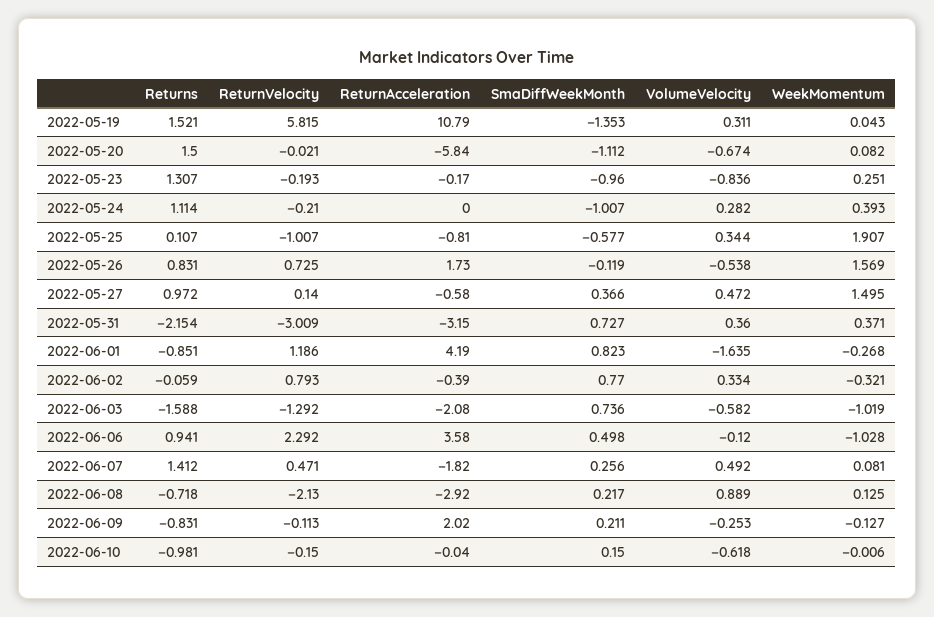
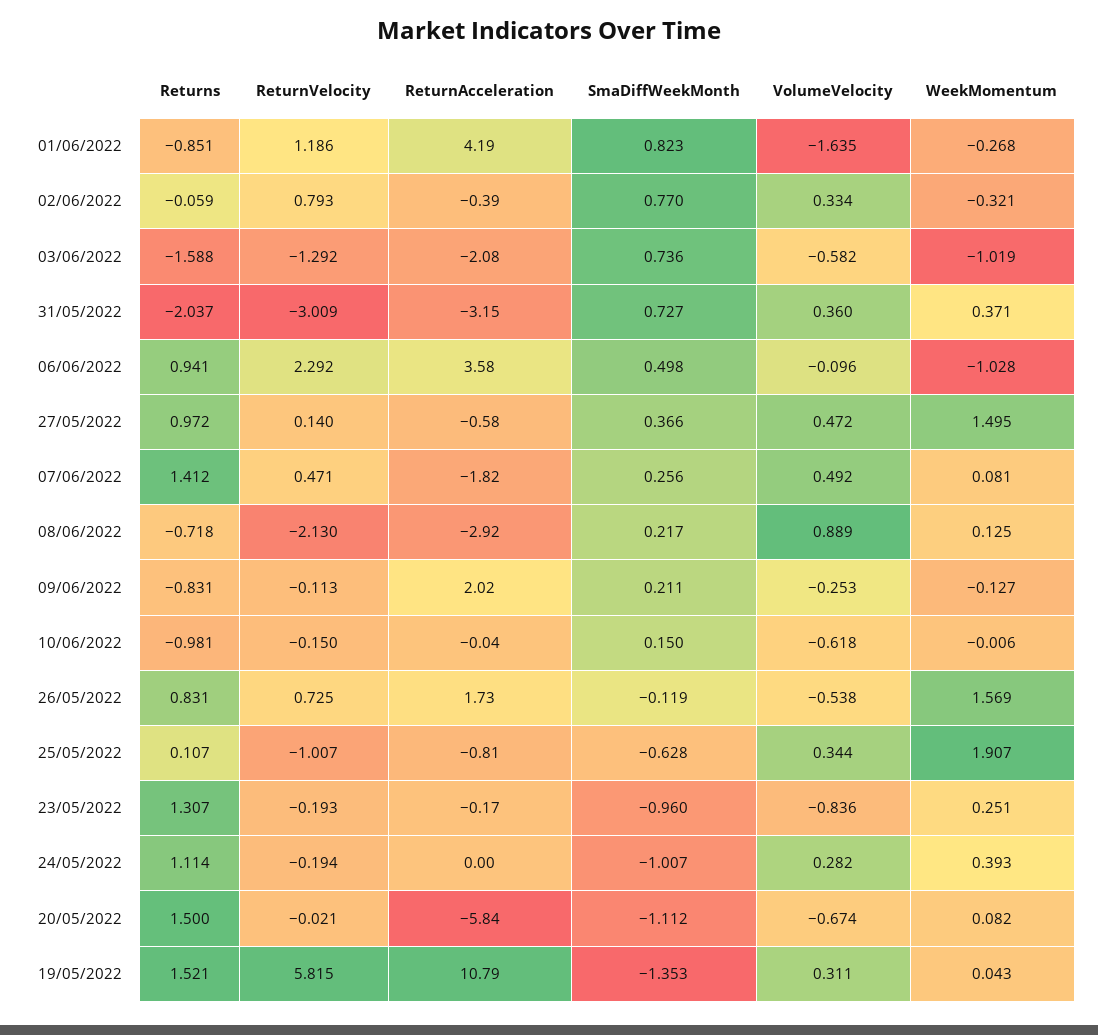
  {
    "Returns": {
      "2022-05-19": 1.521,
      "2022-05-20": 1.5,
      "2022-05-23": 1.307,
      "2022-05-24": 1.114,
      "2022-05-25": 0.107,
      "2022-05-26": 0.831,
      "2022-05-27": 0.972,
-     "2022-05-31": -2.154,
+     "2022-05-31": -2.037,
      "2022-06-01": -0.851,
      "2022-06-02": -0.059,
      "2022-06-03": -1.588,
      "2022-06-06": 0.941,
      "2022-06-07": 1.412,
      "2022-06-08": -0.718,
      "2022-06-09": -0.831,
      "2022-06-10": -0.981
    },
    "ReturnVelocity": {
      "2022-05-19": 5.815,
      "2022-05-20": -0.021,
      "2022-05-23": -0.193,
-     "2022-05-24": -0.21,
+     "2022-05-24": -0.194,
      "2022-05-25": -1.007,
      "2022-05-26": 0.725,
      "2022-05-27": 0.14,
      "2022-05-31": -3.009,
      "2022-06-01": 1.186,
      "2022-06-02": 0.793,
      "2022-06-03": -1.292,
      "2022-06-06": 2.292,
      "2022-06-07": 0.471,
      "2022-06-08": -2.13,
      "2022-06-09": -0.113,
      "2022-06-10": -0.15
    },
    "ReturnAcceleration": {
      "2022-05-19": 10.79,
      "2022-05-20": -5.84,
      "2022-05-23": -0.17,
      "2022-05-24": 0,
      "2022-05-25": -0.81,
      "2022-05-26": 1.73,
      "2022-05-27": -0.58,
      "2022-05-31": -3.15,
      "2022-06-01": 4.19,
      "2022-06-02": -0.39,
      "2022-06-03": -2.08,
      "2022-06-06": 3.58,
      "2022-06-07": -1.82,
      "2022-06-08": -2.92,
      "2022-06-09": 2.02,
      "2022-06-10": -0.04
    },
    "SmaDiffWeekMonth": {
      "2022-05-19": -1.353,
      "2022-05-20": -1.112,
      "2022-05-23": -0.96,
      "2022-05-24": -1.007,
-     "2022-05-25": -0.577,
+     "2022-05-25": -0.628,
      "2022-05-26": -0.119,
      "2022-05-27": 0.366,
      "2022-05-31": 0.727,
      "2022-06-01": 0.823,
      "2022-06-02": 0.77,
      "2022-06-03": 0.736,
      "2022-06-06": 0.498,
      "2022-06-07": 0.256,
      "2022-06-08": 0.217,
      "2022-06-09": 0.211,
      "2022-06-10": 0.15
    },
    "VolumeVelocity": {
      "2022-05-19": 0.311,
      "2022-05-20": -0.674,
      "2022-05-23": -0.836,
      "2022-05-24": 0.282,
      "2022-05-25": 0.344,
      "2022-05-26": -0.538,
      "2022-05-27": 0.472,
      "2022-05-31": 0.36,
      "2022-06-01": -1.635,
      "2022-06-02": 0.334,
      "2022-06-03": -0.582,
-     "2022-06-06": -0.12,
+     "2022-06-06": -0.096,
      "2022-06-07": 0.492,
      "2022-06-08": 0.889,
      "2022-06-09": -0.253,
      "2022-06-10": -0.618
    },
    "WeekMomentum": {
      "2022-05-19": 0.043,
      "2022-05-20": 0.082,
      "2022-05-23": 0.251,
      "2022-05-24": 0.393,
      "2022-05-25": 1.907,
      "2022-05-26": 1.569,
      "2022-05-27": 1.495,
      "2022-05-31": 0.371,
      "2022-06-01": -0.268,
      "2022-06-02": -0.321,
      "2022-06-03": -1.019,
      "2022-06-06": -1.028,
      "2022-06-07": 0.081,
      "2022-06-08": 0.125,
      "2022-06-09": -0.127,
      "2022-06-10": -0.006
    }
  }

